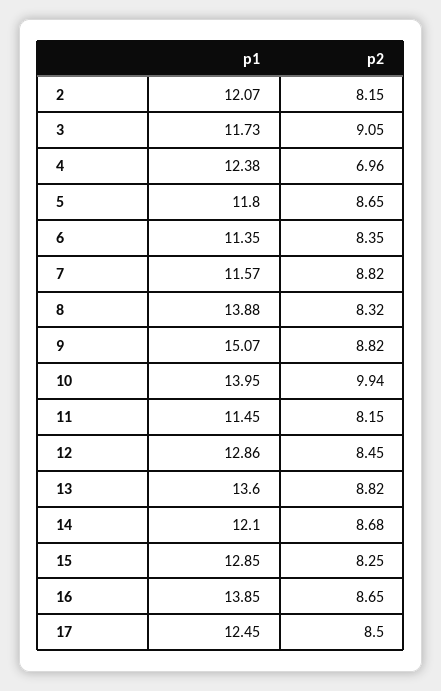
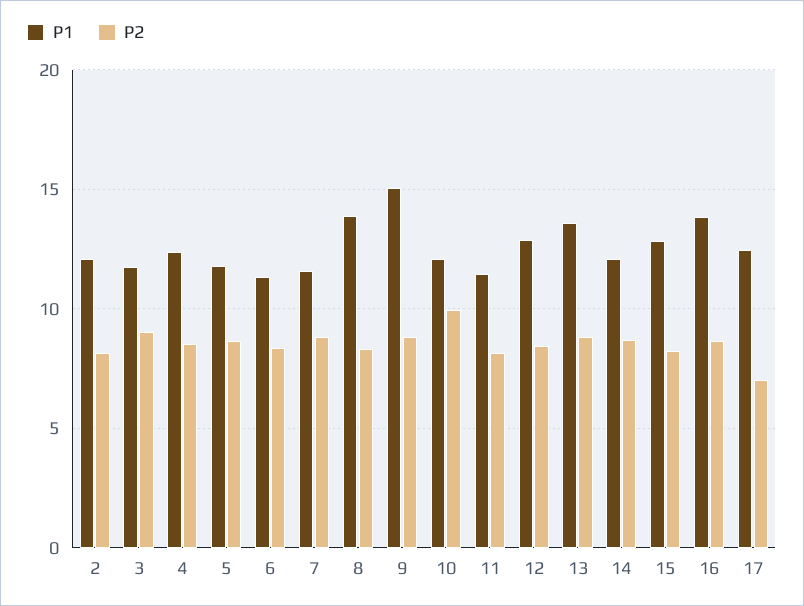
  {
    "p1": {
      "2": 12.07,
      "3": 11.73,
      "4": 12.38,
      "5": 11.8,
      "6": 11.35,
      "7": 11.57,
      "8": 13.88,
      "9": 15.07,
-     "10": 13.95,
+     "10": 12,
      "11": 11.45,
      "12": 12.86,
      "13": 13.6,
      "14": 12.1,
      "15": 12.85,
      "16": 13.85,
      "17": 12.45
    },
    "p2": {
      "2": 8.15,
      "3": 9.05,
-     "4": 6.96,
+     "4": 8.5,
      "5": 8.65,
      "6": 8.35,
      "7": 8.82,
      "8": 8.32,
      "9": 8.82,
      "10": 9.94,
      "11": 8.15,
      "12": 8.45,
      "13": 8.82,
      "14": 8.68,
      "15": 8.25,
      "16": 8.65,
-     "17": 8.5
+     "17": 7
    }
  }

